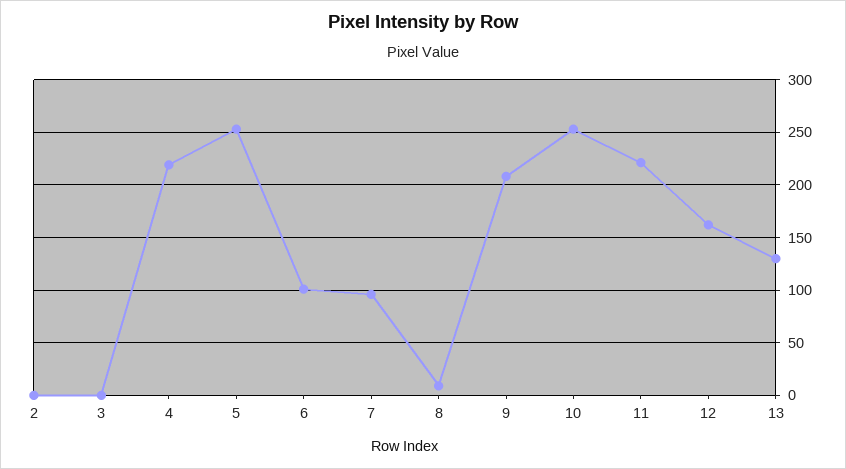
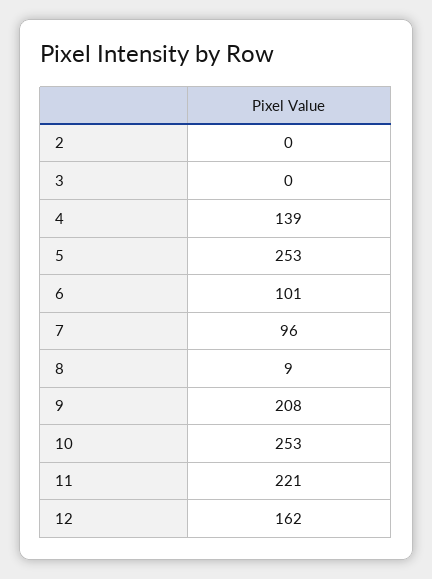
  {
    "2": 0,
    "3": 0,
-   "4": 220,
+   "4": 139,
    "5": 253,
    "6": 101,
    "7": 96,
    "8": 9,
    "9": 208,
    "10": 253,
    "11": 221,
-   "12": 162,
+   "12": 162
-   "13": 130
  }

